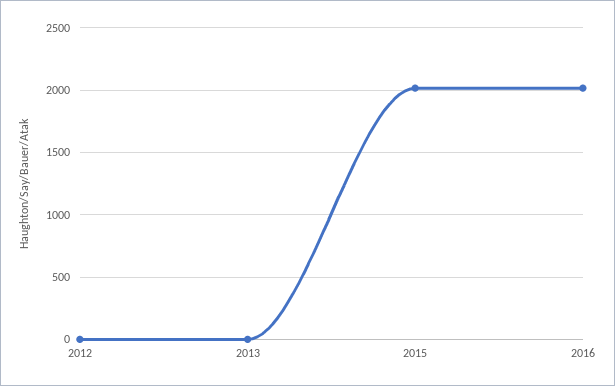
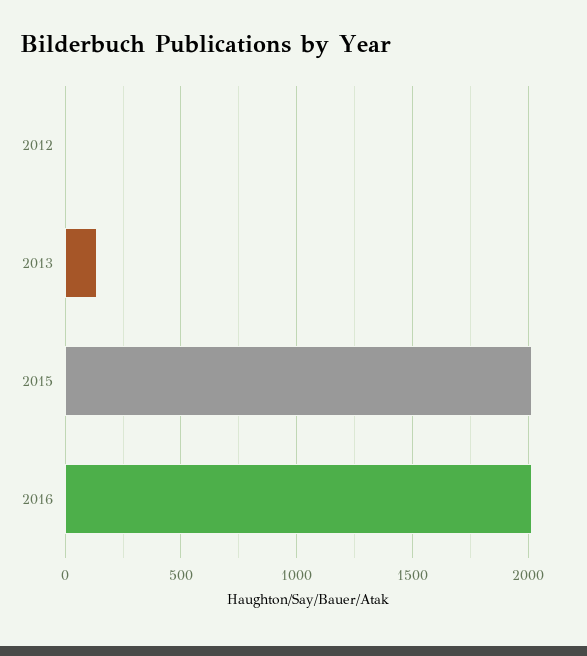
  {
    "2012": 0,
-   "2013": 0,
+   "2013": 150,
    "2015": 2000,
    "2016": 2000
  }

